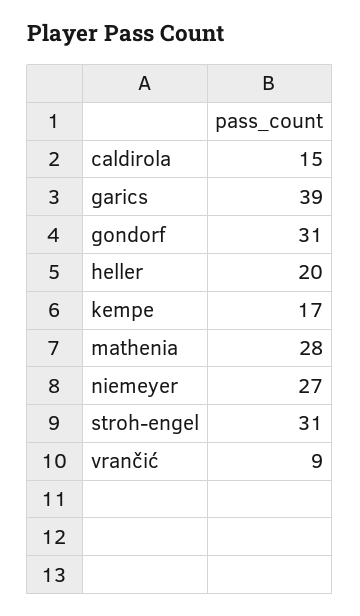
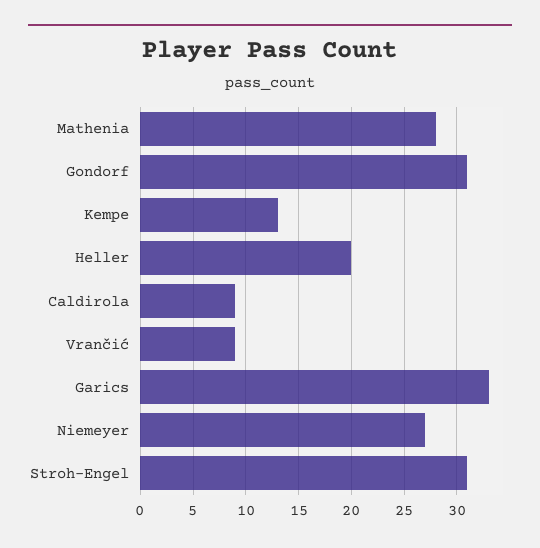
  {
-   "caldirola": 15,
+   "caldirola": 9,
-   "garics": 39,
+   "garics": 33,
    "gondorf": 31,
    "heller": 20,
-   "kempe": 17,
+   "kempe": 13,
    "mathenia": 28,
    "niemeyer": 27,
    "stroh-engel": 31,
    "vrančić": 9
  }

